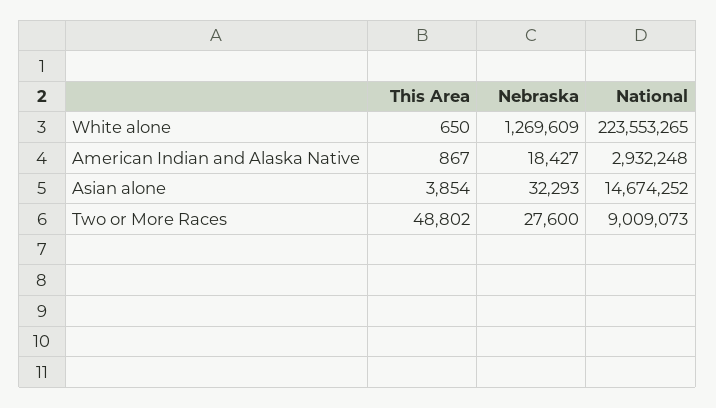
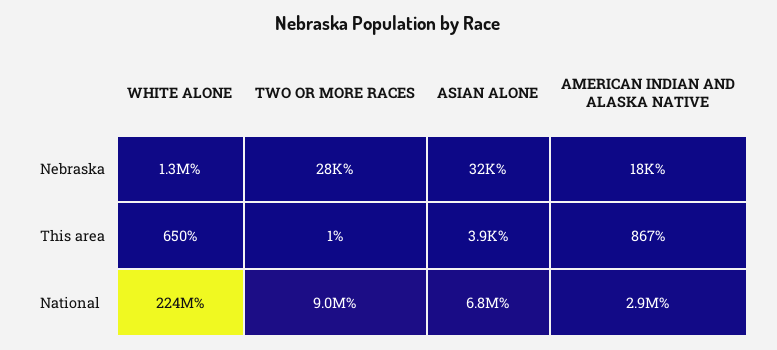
  {
    "This Area": {
      "White alone": 650,
      "American Indian and Alaska Native": 867,
      "Asian alone": 3854,
-     "Two or More Races": 48802
+     "Two or More Races": 1
    },
    "Nebraska": {
      "White alone": 1269609,
      "American Indian and Alaska Native": 18427,
      "Asian alone": 32293,
      "Two or More Races": 27600
    },
    "National": {
      "White alone": 223553265,
      "American Indian and Alaska Native": 2932248,
-     "Asian alone": 14674252,
+     "Asian alone": 6800000,
      "Two or More Races": 9009073
    }
  }

